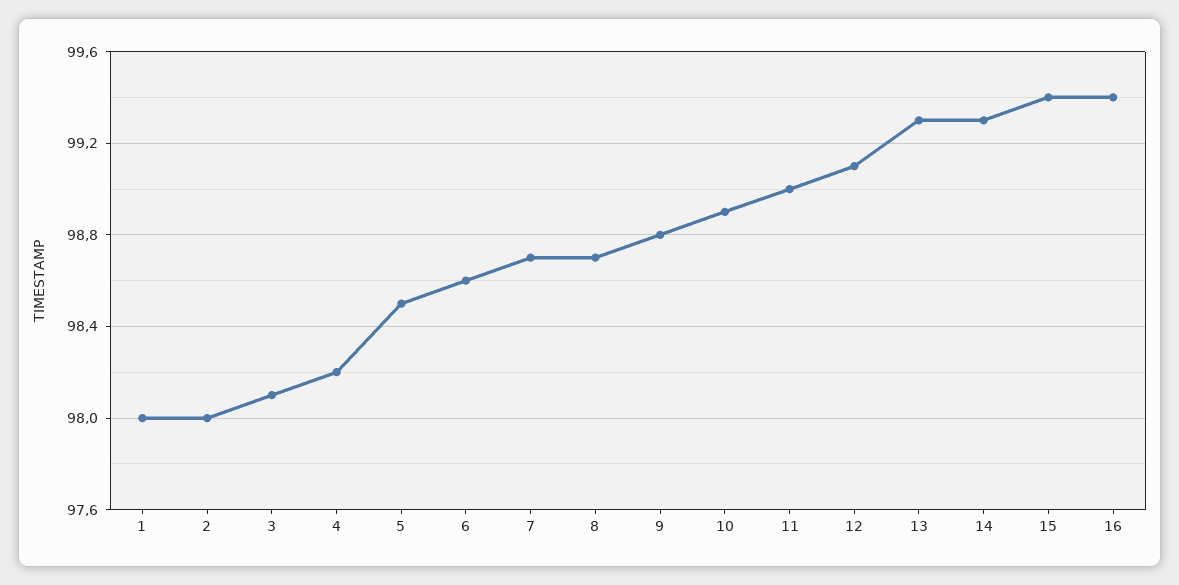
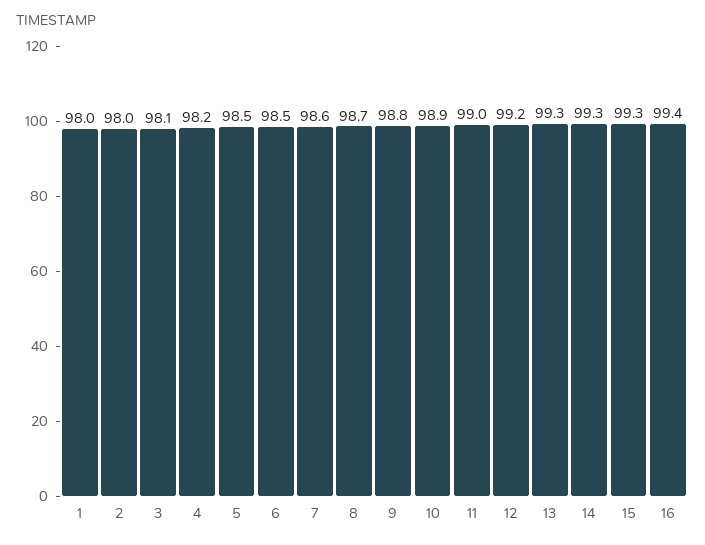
  {
    "1": 98,
    "2": 98,
    "3": 98.1,
    "4": 98.2,
    "5": 98.5,
-   "6": 98.6,
+   "6": 98.5,
-   "7": 98.7,
+   "7": 98.6,
    "8": 98.7,
    "9": 98.8,
    "10": 98.9,
    "11": 99,
-   "12": 99.1,
+   "12": 99.2,
    "13": 99.3,
    "14": 99.3,
-   "15": 99.4,
+   "15": 99.3,
    "16": 99.4
  }

